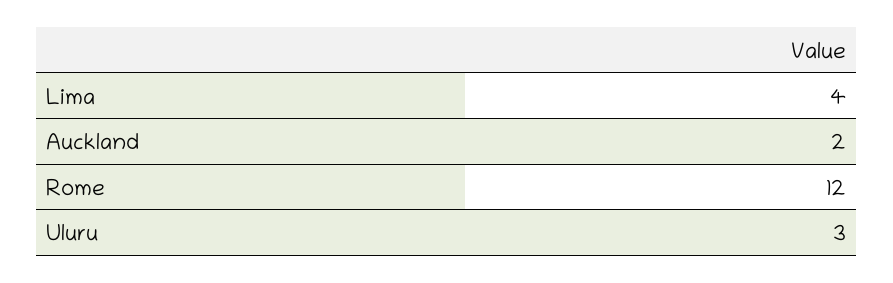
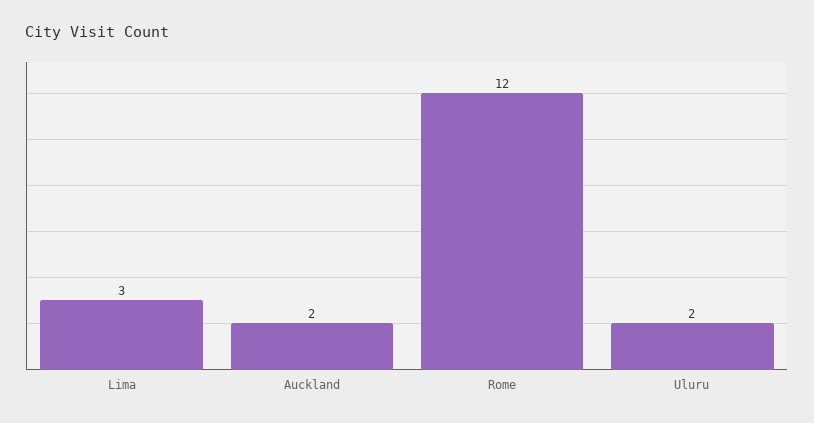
  {
-   "Lima": 4,
+   "Lima": 3,
    "Auckland": 2,
    "Rome": 12,
-   "Uluru": 3
+   "Uluru": 2
  }

